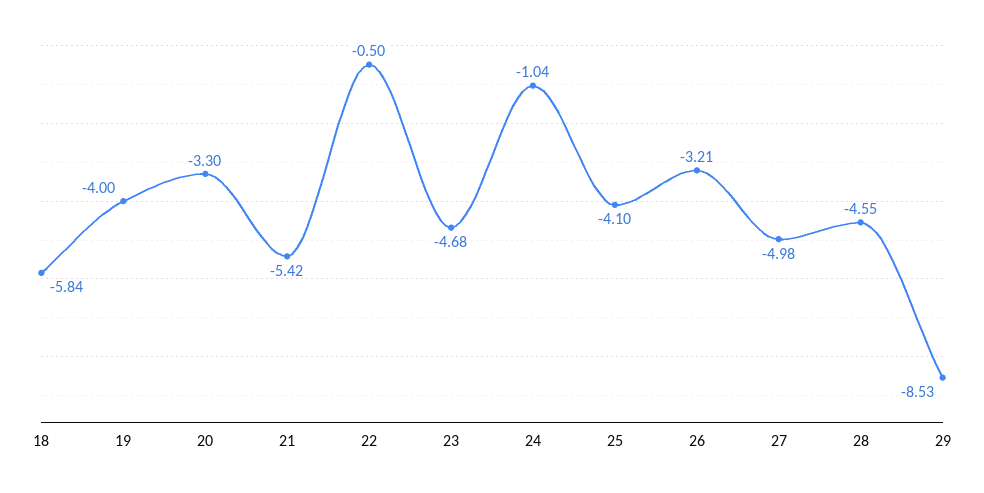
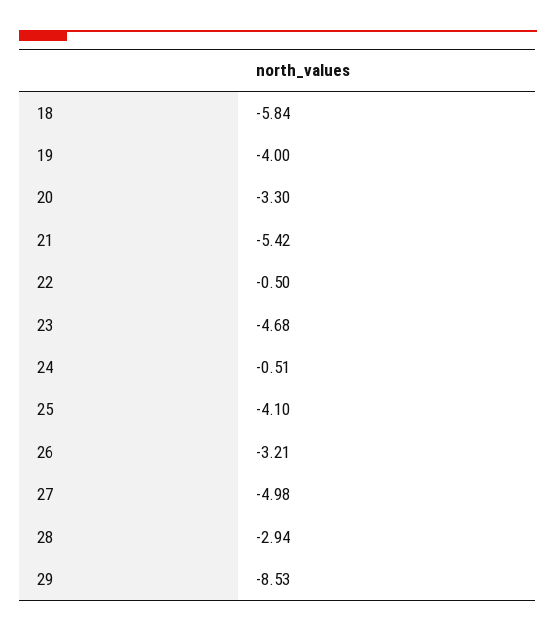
  {
    "18": -5.84,
    "19": -4,
    "20": -3.3,
    "21": -5.42,
    "22": -0.5,
    "23": -4.68,
-   "24": -1.04,
+   "24": -0.51,
    "25": -4.1,
    "26": -3.21,
    "27": -4.98,
-   "28": -4.55,
+   "28": -2.94,
    "29": -8.53
  }

